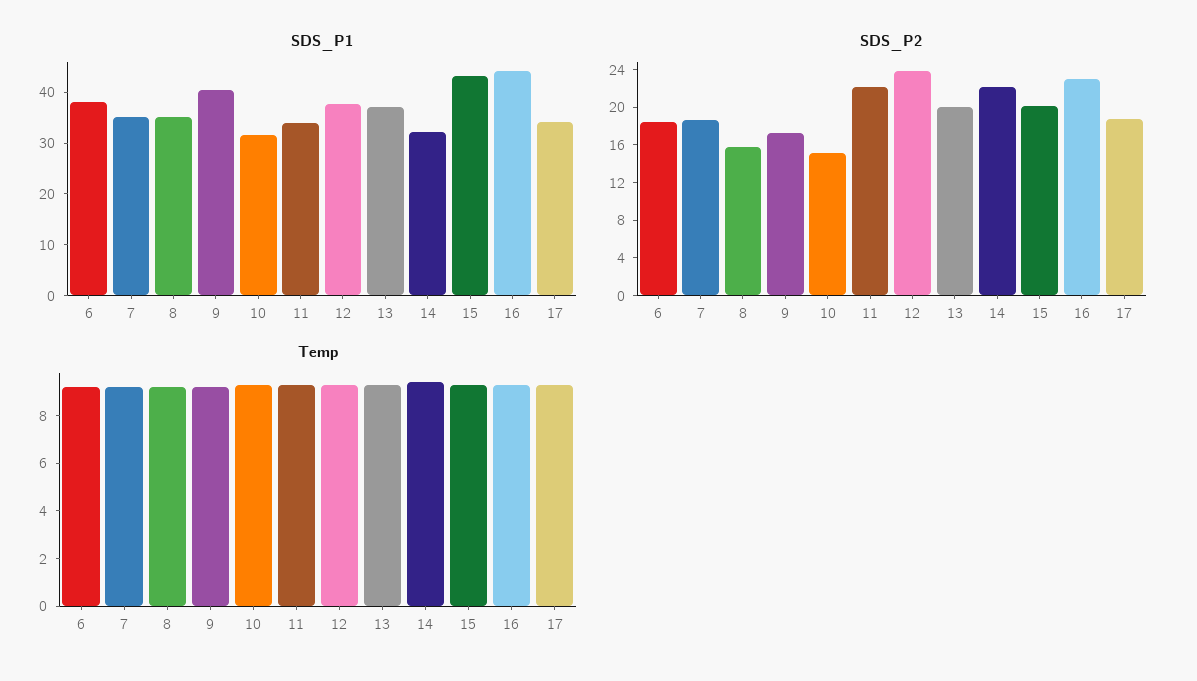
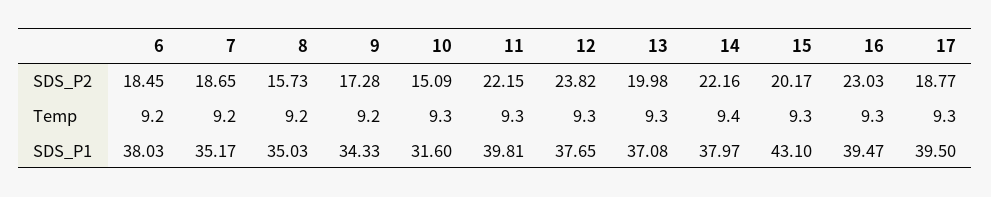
  {
    "SDS_P1": {
      "6": 38.03,
      "7": 35.17,
      "8": 35.03,
-     "9": 40,
+     "9": 34.33,
      "10": 31.6,
-     "11": 34,
+     "11": 39.81,
      "12": 37.65,
      "13": 37.08,
-     "14": 32,
+     "14": 37.97,
      "15": 43.1,
-     "16": 44,
+     "16": 39.47,
-     "17": 34
+     "17": 39.5
    },
    "SDS_P2": {
      "6": 18.45,
      "7": 18.65,
      "8": 15.73,
      "9": 17.28,
      "10": 15.09,
      "11": 22.15,
      "12": 23.82,
      "13": 19.98,
      "14": 22.16,
      "15": 20.17,
      "16": 23.03,
      "17": 18.77
    },
    "Temp": {
      "6": 9.2,
      "7": 9.2,
      "8": 9.2,
      "9": 9.2,
      "10": 9.3,
      "11": 9.3,
      "12": 9.3,
      "13": 9.3,
      "14": 9.4,
      "15": 9.3,
      "16": 9.3,
      "17": 9.3
    }
  }

